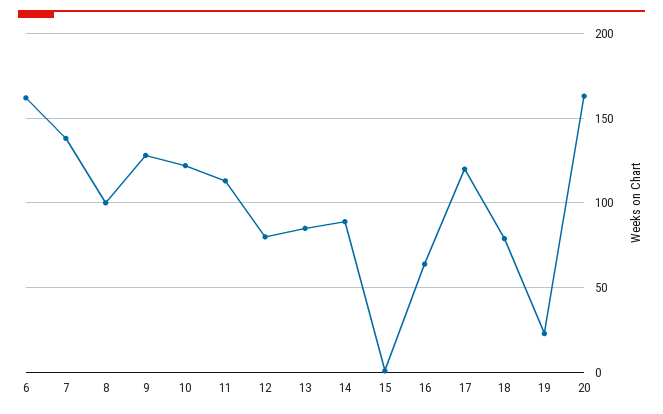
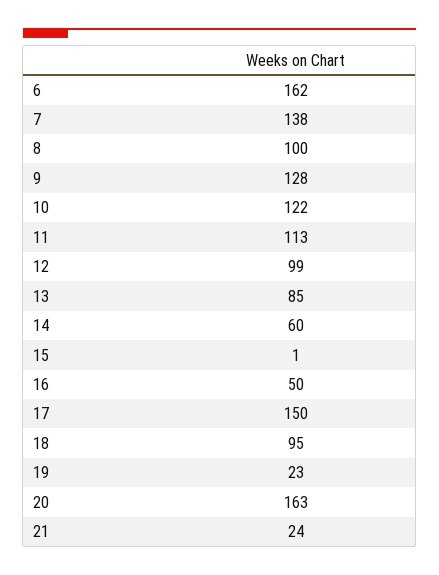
  {
    "6": 162,
    "7": 138,
    "8": 100,
    "9": 128,
    "10": 122,
    "11": 113,
-   "12": 80,
+   "12": 99,
    "13": 85,
-   "14": 90,
+   "14": 60,
    "15": 1,
-   "16": 65,
+   "16": 50,
-   "17": 120,
+   "17": 150,
-   "18": 80,
+   "18": 95,
    "19": 23,
-   "20": 163
+   "20": 163,
+   "21": 24
  }

